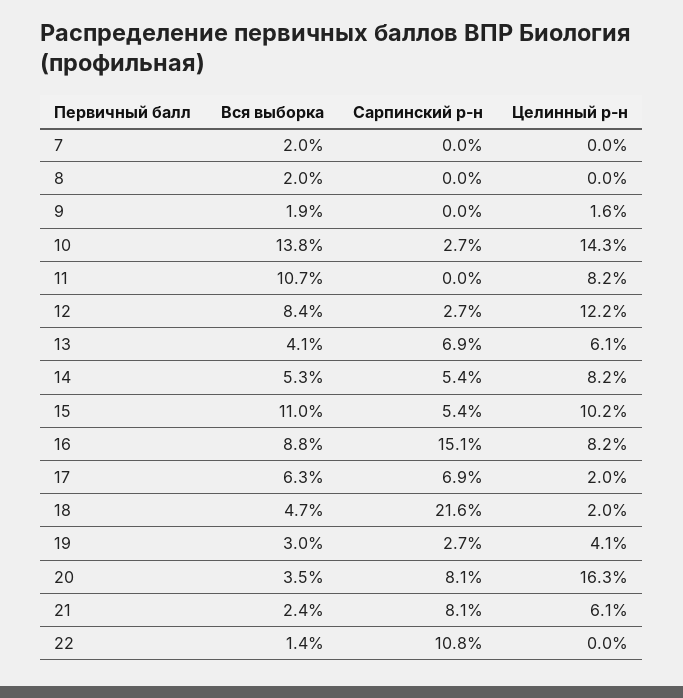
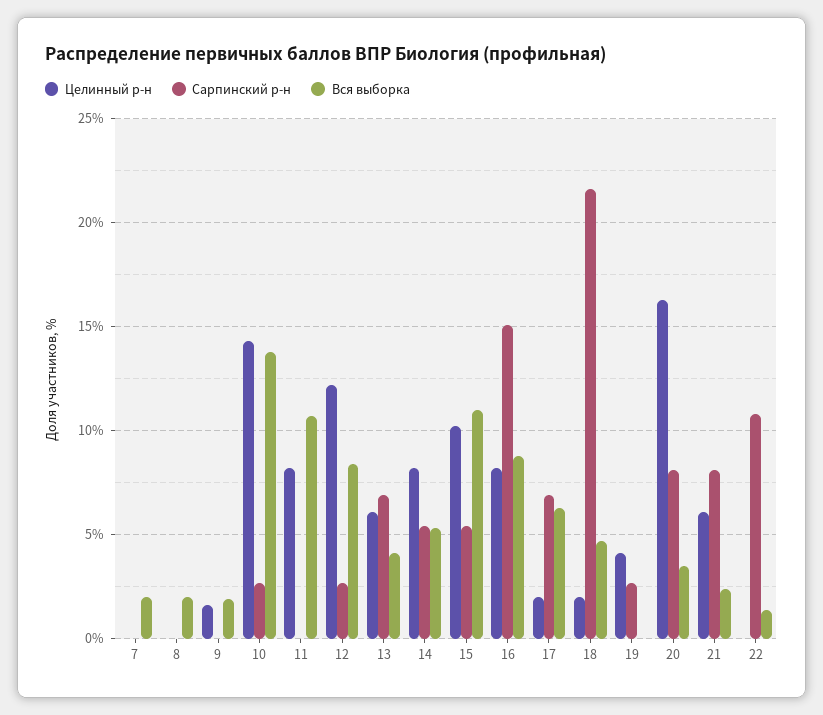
  {
    "Вся выборка": {
      "7": 2,
      "8": 2,
      "9": 1.9,
      "10": 13.8,
      "11": 10.7,
      "12": 8.4,
      "13": 4.1,
      "14": 5.3,
      "15": 11,
      "16": 8.8,
      "17": 6.3,
      "18": 4.7,
-     "19": 3,
+     "19": 0,
      "20": 3.5,
      "21": 2.4,
      "22": 1.4
    },
    "Сарпинский р-н": {
      "7": 0,
      "8": 0,
      "9": 0,
      "10": 2.7,
      "11": 0,
      "12": 2.7,
      "13": 6.9,
      "14": 5.4,
      "15": 5.4,
      "16": 15.1,
      "17": 6.9,
      "18": 21.6,
      "19": 2.7,
      "20": 8.1,
      "21": 8.1,
      "22": 10.8
    },
    "Целинный р-н": {
      "7": 0,
      "8": 0,
      "9": 1.6,
      "10": 14.3,
      "11": 8.2,
      "12": 12.2,
      "13": 6.1,
      "14": 8.2,
      "15": 10.2,
      "16": 8.2,
      "17": 2,
      "18": 2,
      "19": 4.1,
      "20": 16.3,
      "21": 6.1,
      "22": 0
    }
  }

